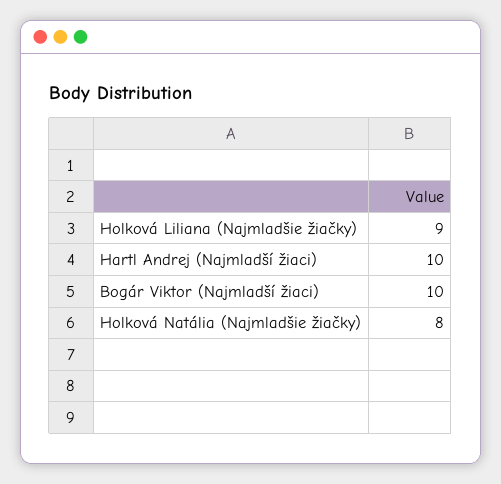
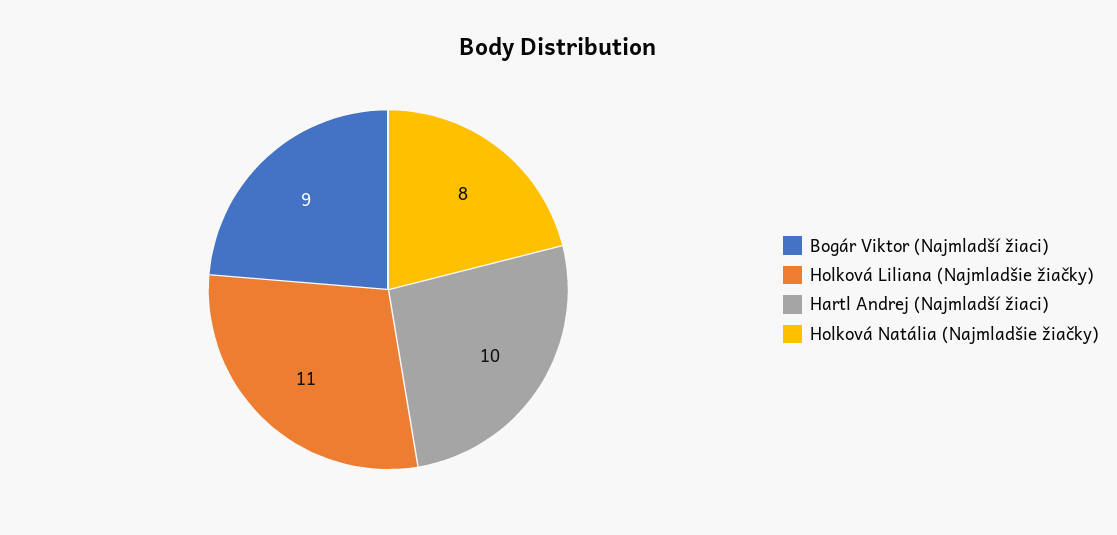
  {
-   "Holková Liliana (Najmladšie žiačky)": 9,
+   "Holková Liliana (Najmladšie žiačky)": 11,
    "Hartl Andrej (Najmladší žiaci)": 10,
-   "Bogár Viktor (Najmladší žiaci)": 10,
+   "Bogár Viktor (Najmladší žiaci)": 9,
    "Holková Natália (Najmladšie žiačky)": 8
  }

